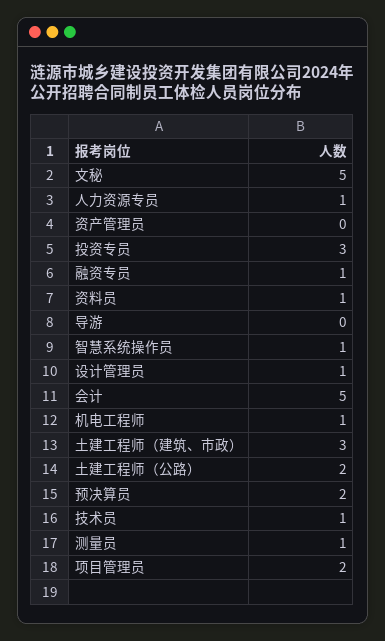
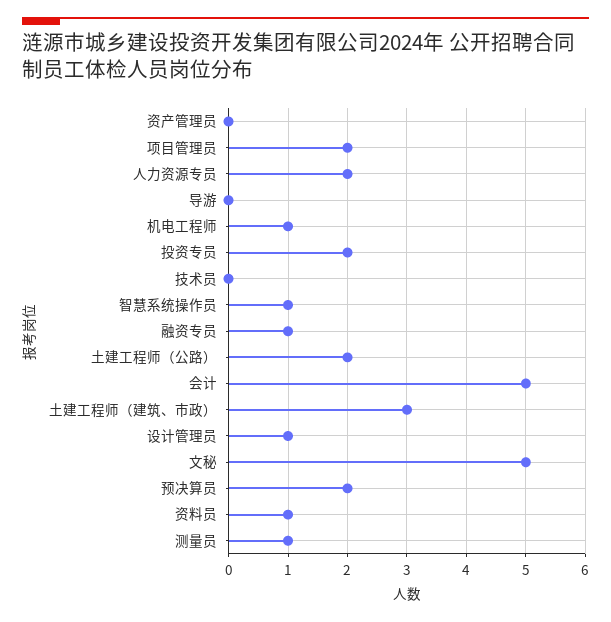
  {
    "文秘": 5,
-   "人力资源专员": 1,
+   "人力资源专员": 2,
    "资产管理员": 0,
-   "投资专员": 3,
+   "投资专员": 2,
    "融资专员": 1,
    "资料员": 1,
    "导游": 0,
    "智慧系统操作员": 1,
    "设计管理员": 1,
    "会计": 5,
    "机电工程师": 1,
    "土建工程师（建筑、市政）": 3,
    "土建工程师（公路）": 2,
    "预决算员": 2,
-   "技术员": 1,
+   "技术员": 0,
    "测量员": 1,
    "项目管理员": 2
  }

